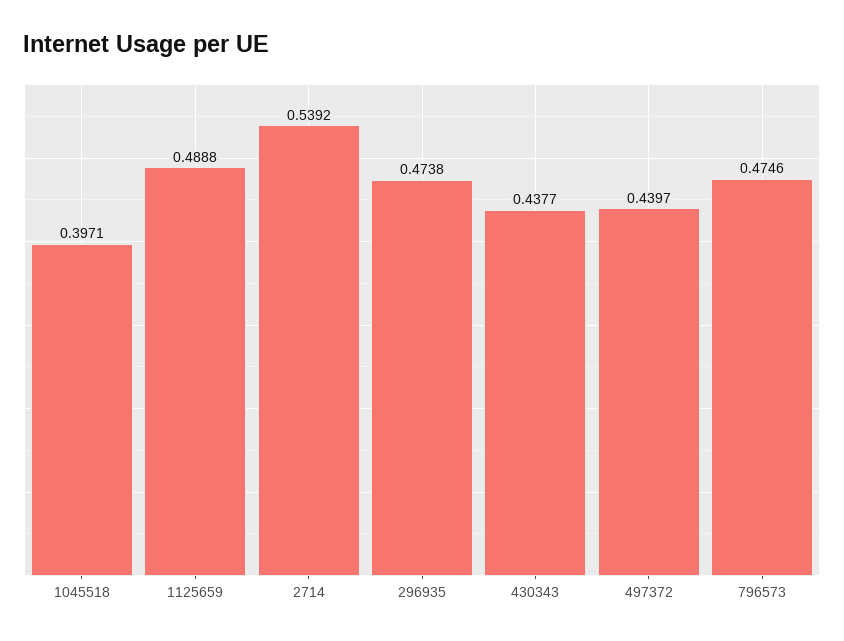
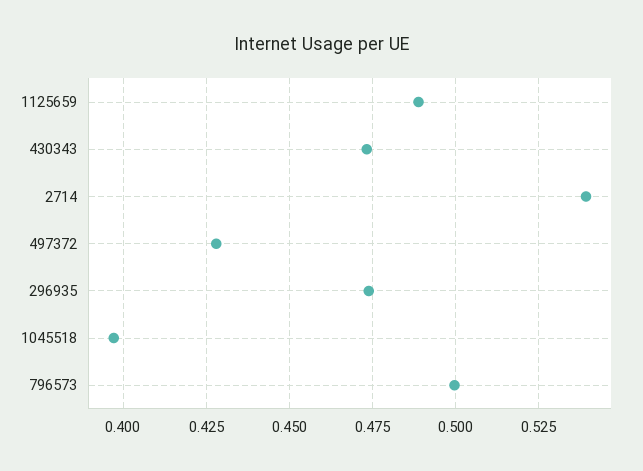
  {
    "1045518": 0.3971,
    "1125659": 0.4888,
    "2714": 0.5392,
    "296935": 0.4738,
-   "430343": 0.4377,
+   "430343": 0.4725,
-   "497372": 0.4397,
+   "497372": 0.4275,
-   "796573": 0.4746
+   "796573": 0.5
  }

